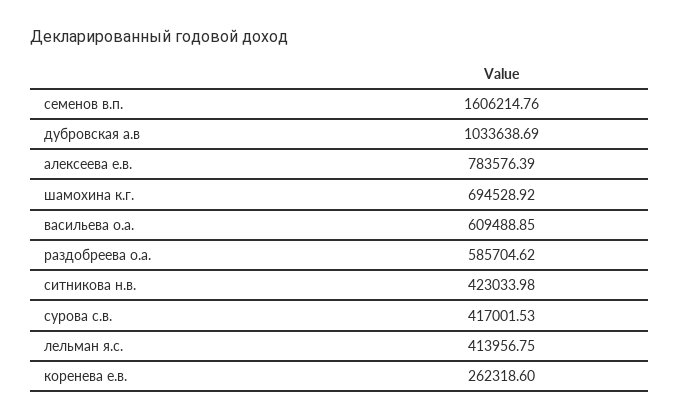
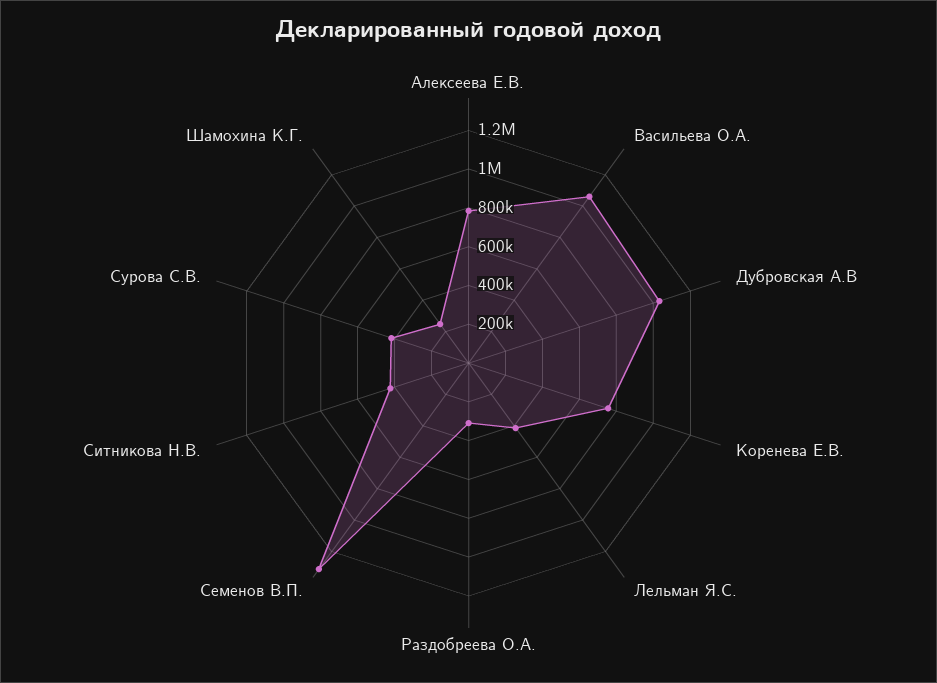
  {
-   "семенов в.п.": 1606214.76,
+   "семенов в.п.": 1300000,
    "дубровская а.в": 1033638.69,
    "алексеева е.в.": 783576.39,
-   "шамохина к.г.": 694528.92,
+   "шамохина к.г.": 250000,
-   "васильева о.а.": 609488.85,
+   "васильева о.а.": 1050000,
-   "раздобреева о.а.": 585704.62,
+   "раздобреева о.а.": 300000,
    "ситникова н.в.": 423033.98,
    "сурова с.в.": 417001.53,
    "лельман я.с.": 413956.75,
-   "коренева е.в.": 262318.6
+   "коренева е.в.": 750000
  }

